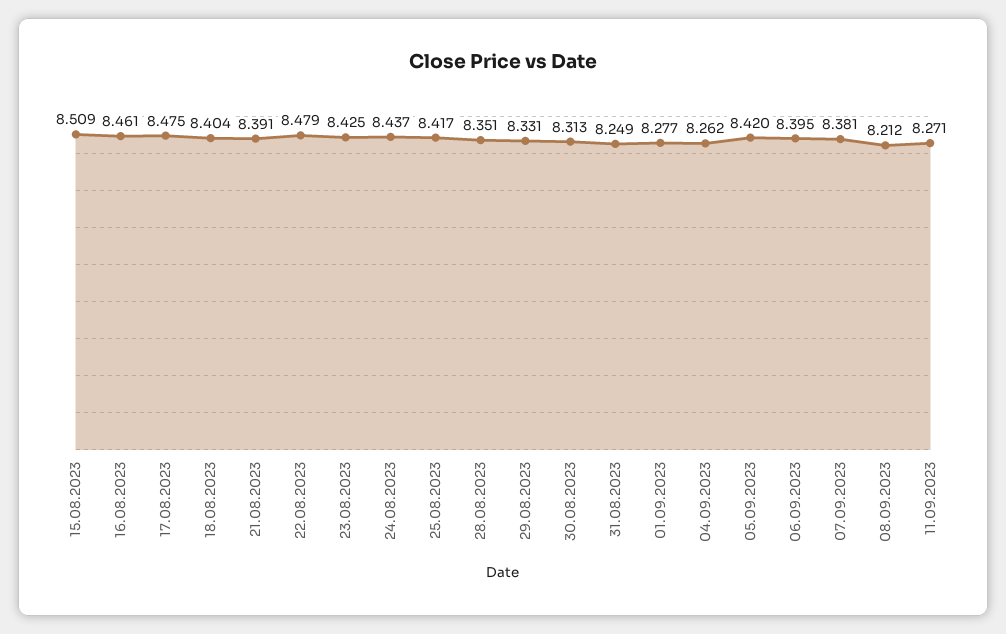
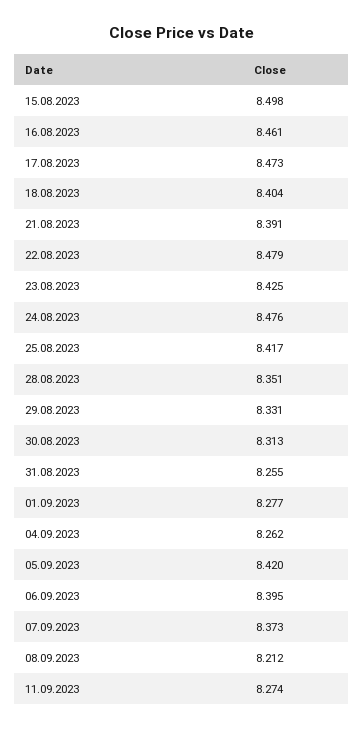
  {
-   "15.08.2023": 8.509,
+   "15.08.2023": 8.498,
    "16.08.2023": 8.461,
-   "17.08.2023": 8.475,
+   "17.08.2023": 8.473,
    "18.08.2023": 8.404,
    "21.08.2023": 8.391,
    "22.08.2023": 8.479,
    "23.08.2023": 8.425,
-   "24.08.2023": 8.437,
+   "24.08.2023": 8.476,
    "25.08.2023": 8.417,
    "28.08.2023": 8.351,
    "29.08.2023": 8.331,
    "30.08.2023": 8.313,
-   "31.08.2023": 8.249,
+   "31.08.2023": 8.255,
    "01.09.2023": 8.277,
    "04.09.2023": 8.262,
    "05.09.2023": 8.42,
    "06.09.2023": 8.395,
-   "07.09.2023": 8.381,
+   "07.09.2023": 8.373,
    "08.09.2023": 8.212,
-   "11.09.2023": 8.271
+   "11.09.2023": 8.274
  }

